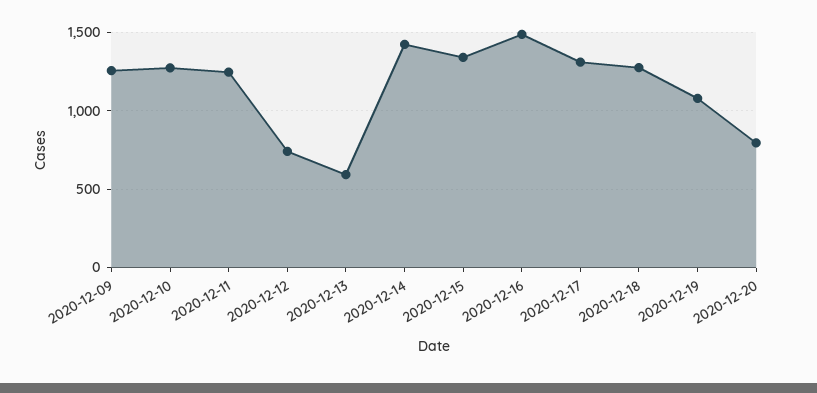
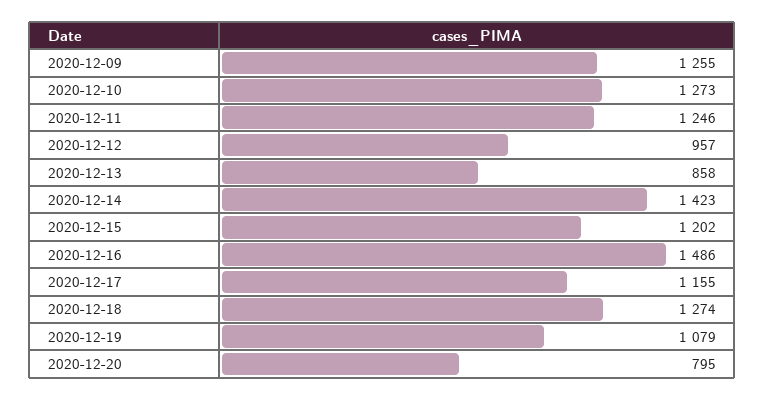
  {
    "2020-12-09": 1255,
    "2020-12-10": 1273,
    "2020-12-11": 1246,
-   "2020-12-12": 750,
+   "2020-12-12": 957,
-   "2020-12-13": 600,
+   "2020-12-13": 858,
    "2020-12-14": 1423,
-   "2020-12-15": 1350,
+   "2020-12-15": 1202,
    "2020-12-16": 1486,
-   "2020-12-17": 1300,
+   "2020-12-17": 1155,
    "2020-12-18": 1274,
    "2020-12-19": 1079,
    "2020-12-20": 795
  }

